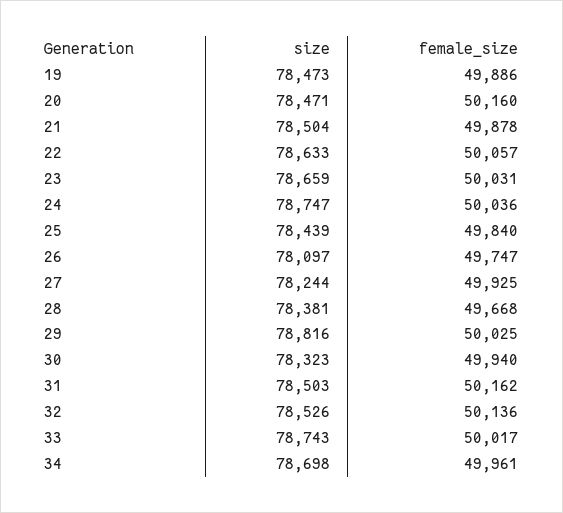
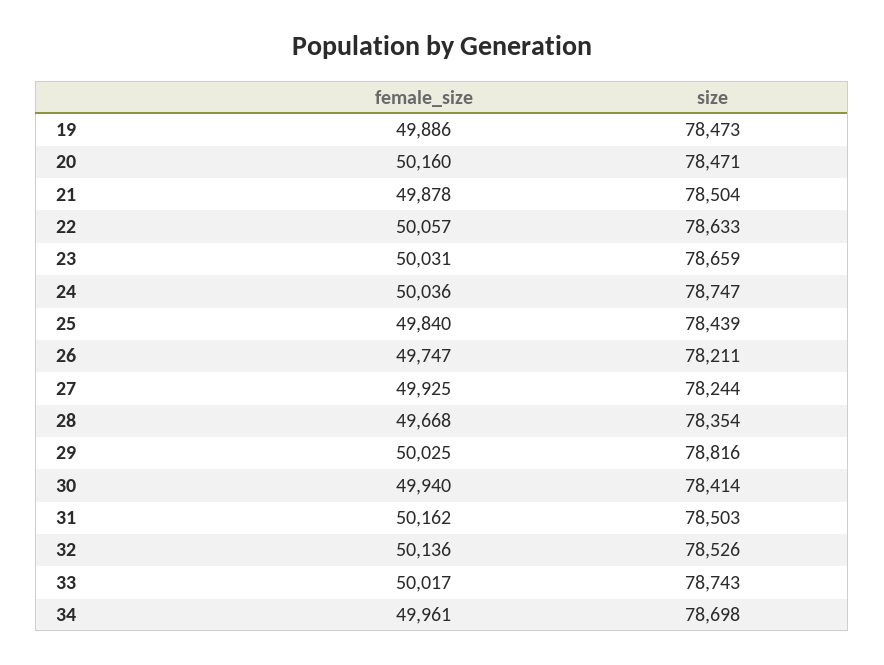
  {
    "size": {
      "19": 78473,
      "20": 78471,
      "21": 78504,
      "22": 78633,
      "23": 78659,
      "24": 78747,
      "25": 78439,
-     "26": 78097,
+     "26": 78211,
      "27": 78244,
-     "28": 78381,
+     "28": 78354,
      "29": 78816,
-     "30": 78323,
+     "30": 78414,
      "31": 78503,
      "32": 78526,
      "33": 78743,
      "34": 78698
    },
    "female_size": {
      "19": 49886,
      "20": 50160,
      "21": 49878,
      "22": 50057,
      "23": 50031,
      "24": 50036,
      "25": 49840,
      "26": 49747,
      "27": 49925,
      "28": 49668,
      "29": 50025,
      "30": 49940,
      "31": 50162,
      "32": 50136,
      "33": 50017,
      "34": 49961
    }
  }

